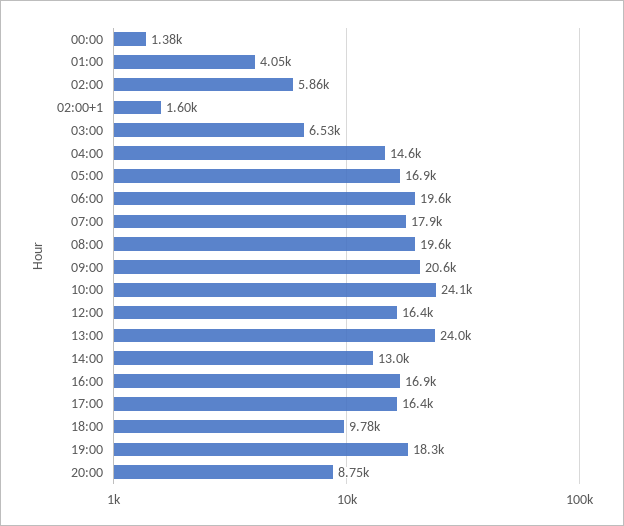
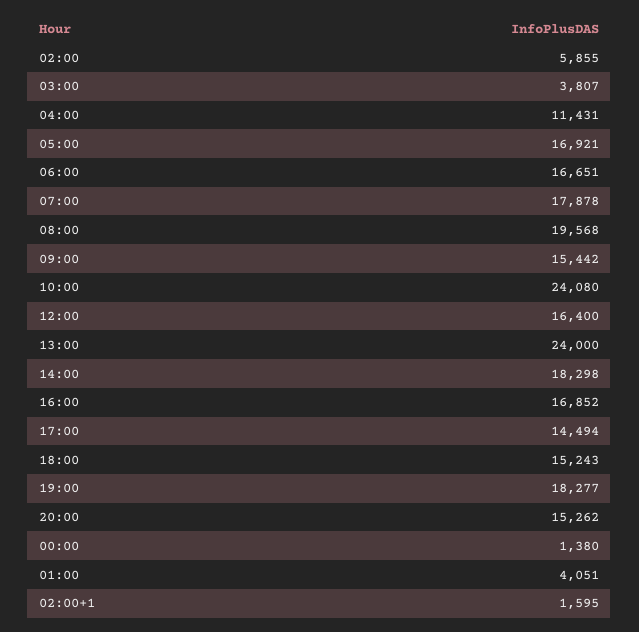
  {
    "00:00": 1380,
    "01:00": 4051,
    "02:00": 5855,
    "02:00+1": 1595,
-   "03:00": 6530,
+   "03:00": 3807,
-   "04:00": 14600,
+   "04:00": 11431,
    "05:00": 16921,
-   "06:00": 19600,
+   "06:00": 16651,
    "07:00": 17878,
    "08:00": 19568,
-   "09:00": 20600,
+   "09:00": 15442,
    "10:00": 24080,
    "12:00": 16400,
    "13:00": 24000,
-   "14:00": 13000,
+   "14:00": 18298,
    "16:00": 16852,
-   "17:00": 16400,
+   "17:00": 14494,
-   "18:00": 9780,
+   "18:00": 15243,
    "19:00": 18277,
-   "20:00": 8750
+   "20:00": 15262
  }

